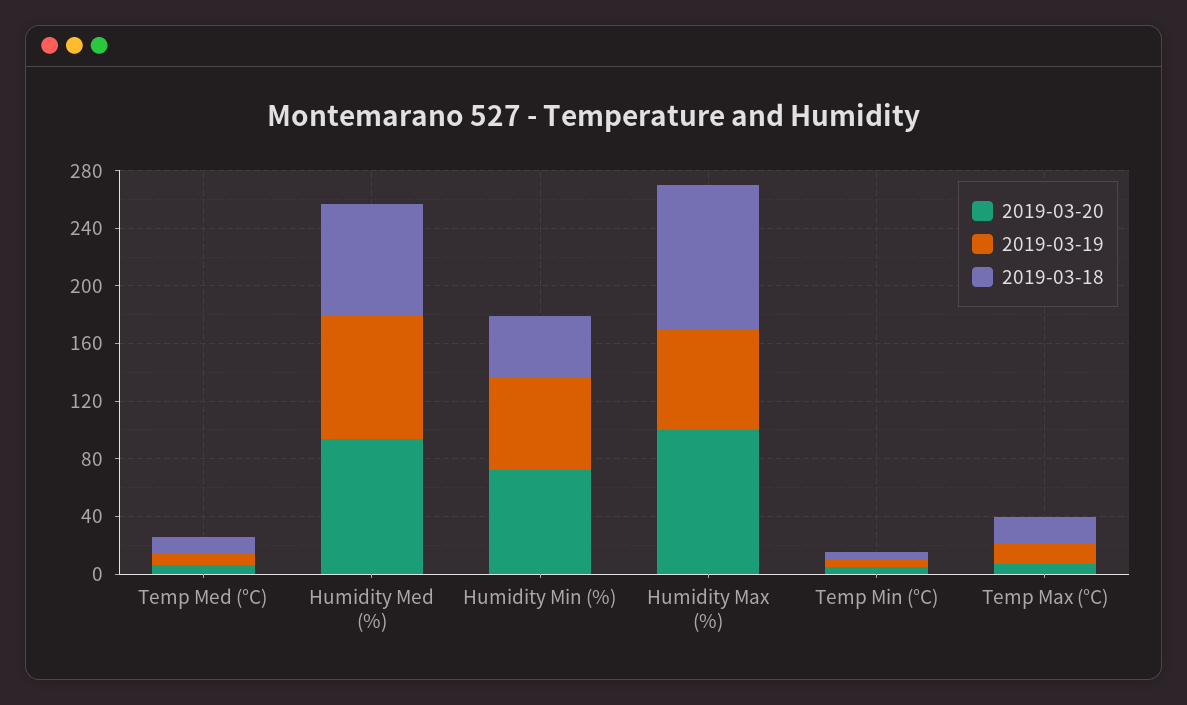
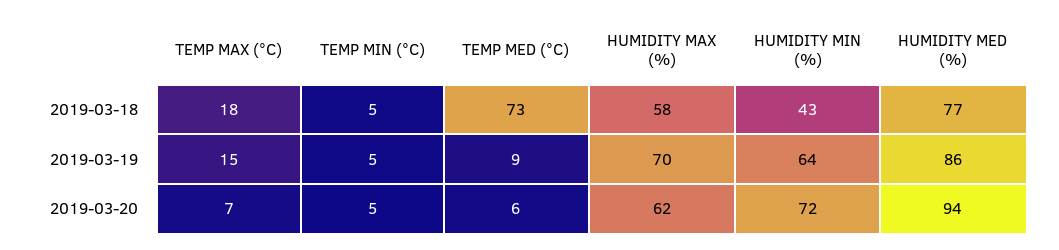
  {
    "2019-03-20": {
      "Temp Med (°C)": 6,
      "Humidity Med (%)": 94,
      "Humidity Min (%)": 72,
-     "Humidity Max (%)": 100,
+     "Humidity Max (%)": 62,
      "Temp Min (°C)": 5,
      "Temp Max (°C)": 7
    },
    "2019-03-19": {
      "Temp Med (°C)": 9,
      "Humidity Med (%)": 86,
      "Humidity Min (%)": 64,
      "Humidity Max (%)": 70,
      "Temp Min (°C)": 5,
      "Temp Max (°C)": 15
    },
    "2019-03-18": {
-     "Temp Med (°C)": 10,
+     "Temp Med (°C)": 73,
      "Humidity Med (%)": 77,
      "Humidity Min (%)": 43,
-     "Humidity Max (%)": 100,
+     "Humidity Max (%)": 58,
      "Temp Min (°C)": 5,
      "Temp Max (°C)": 18
    }
  }

